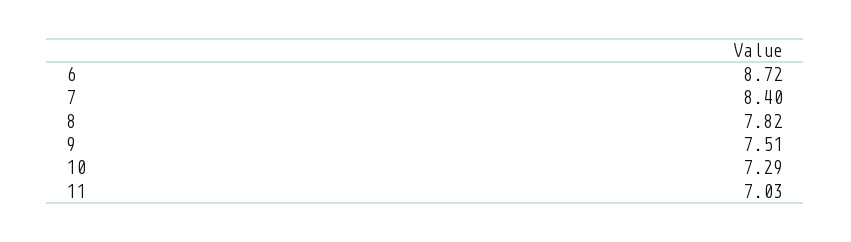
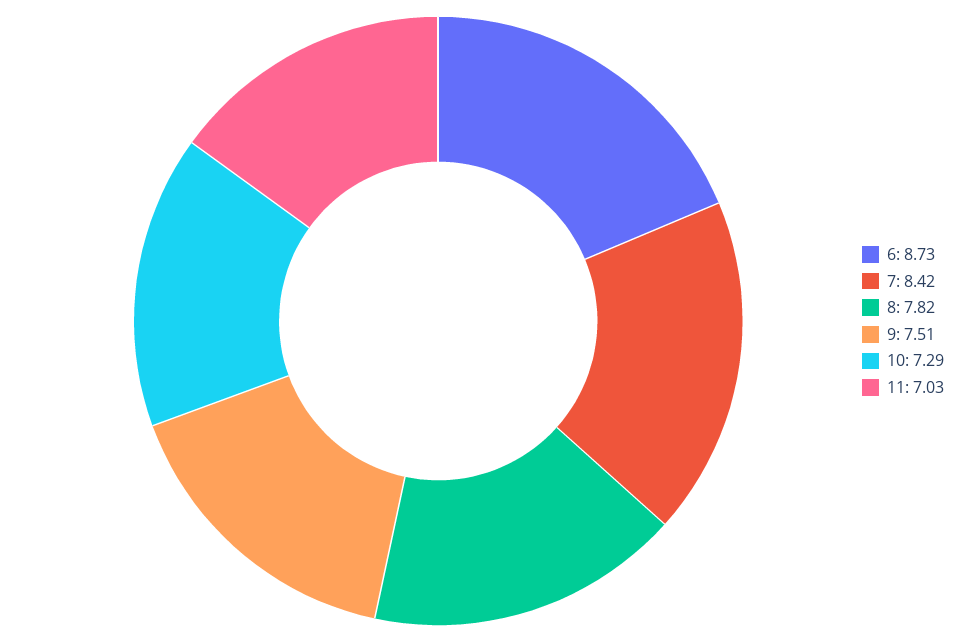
  {
-   "6": 8.72,
+   "6": 8.73,
-   "7": 8.4,
+   "7": 8.42,
    "8": 7.82,
    "9": 7.51,
    "10": 7.29,
    "11": 7.03
  }

